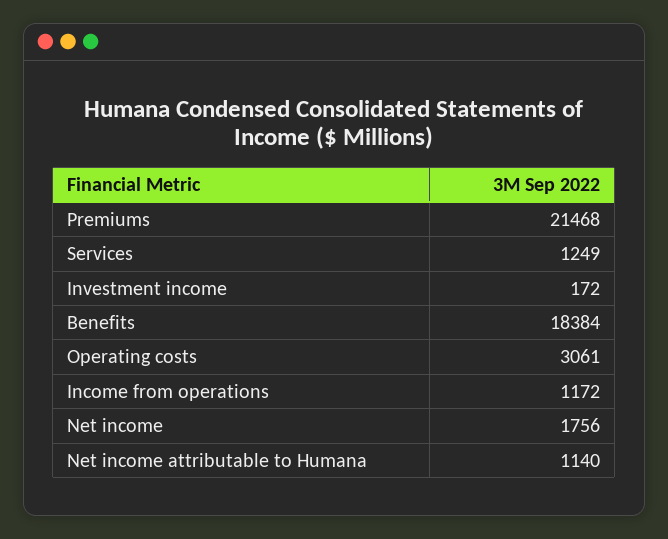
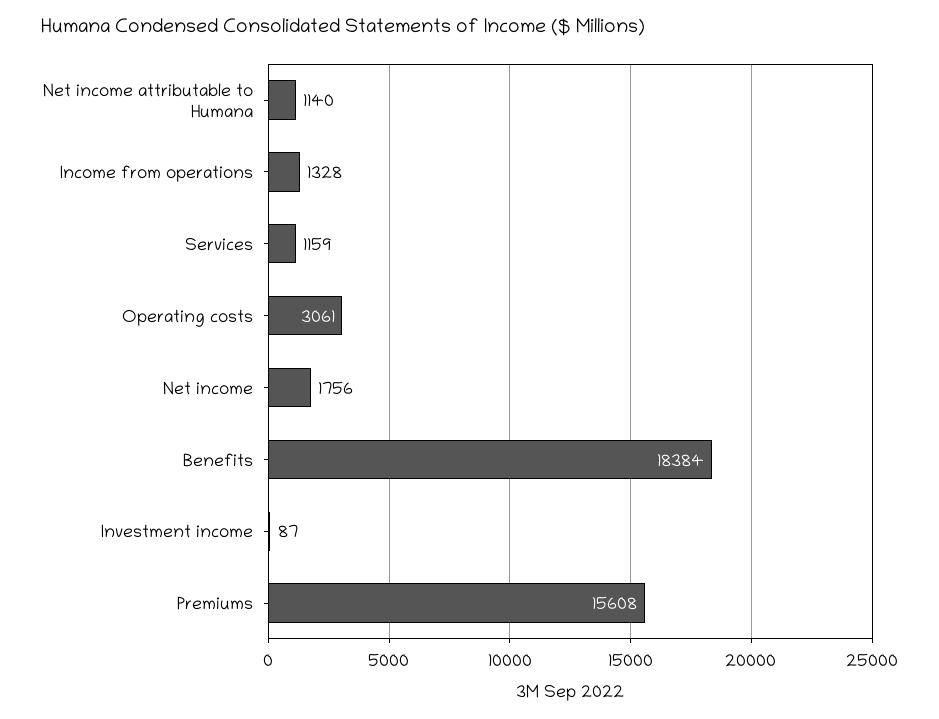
  {
-   "Premiums": 21468,
+   "Premiums": 15608,
-   "Services": 1249,
+   "Services": 1159,
-   "Investment income": 172,
+   "Investment income": 87,
    "Benefits": 18384,
    "Operating costs": 3061,
-   "Income from operations": 1172,
+   "Income from operations": 1328,
    "Net income": 1756,
    "Net income attributable to Humana": 1140
  }

